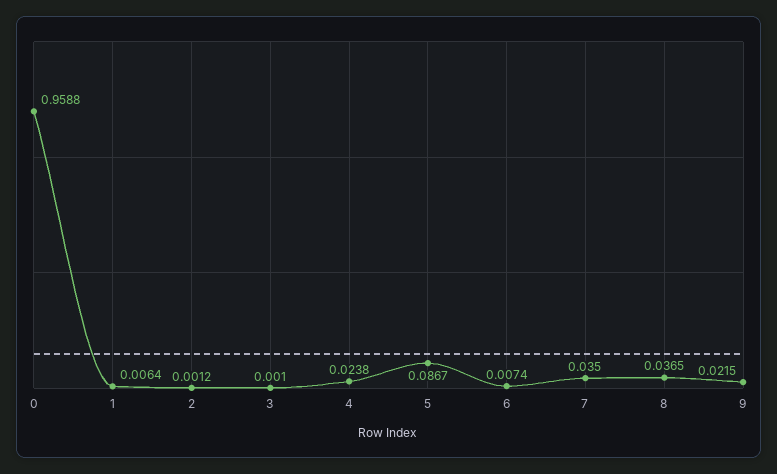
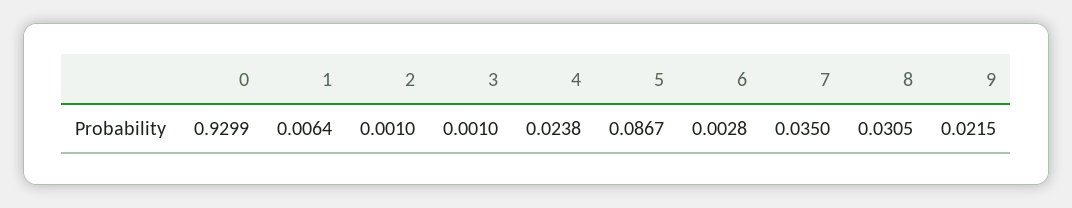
  {
-   "0": 0.9588,
+   "0": 0.9299,
    "1": 0.0064,
-   "2": 0.0012,
+   "2": 0.001,
    "3": 0.001,
    "4": 0.0238,
    "5": 0.0867,
-   "6": 0.0074,
+   "6": 0.0028,
    "7": 0.035,
-   "8": 0.0365,
+   "8": 0.0305,
    "9": 0.0215
  }

